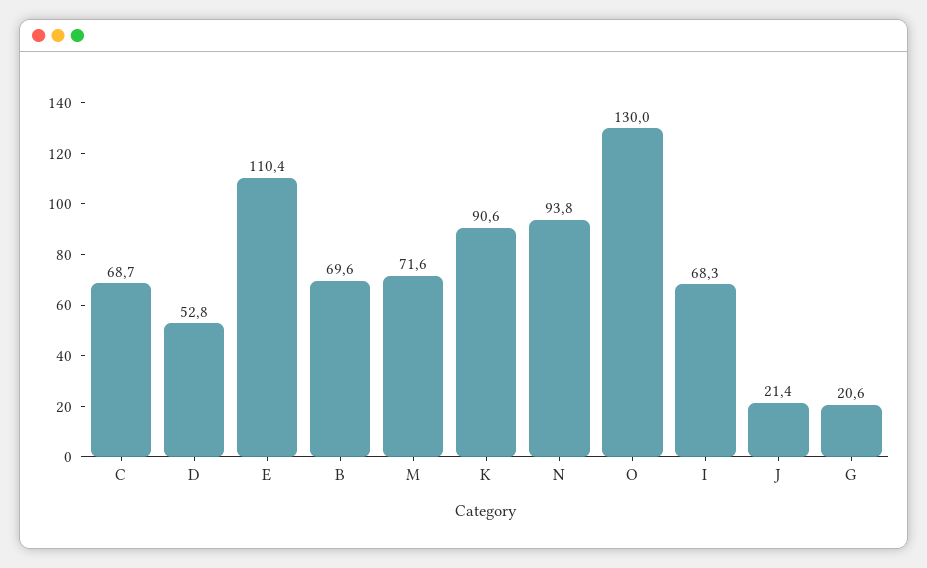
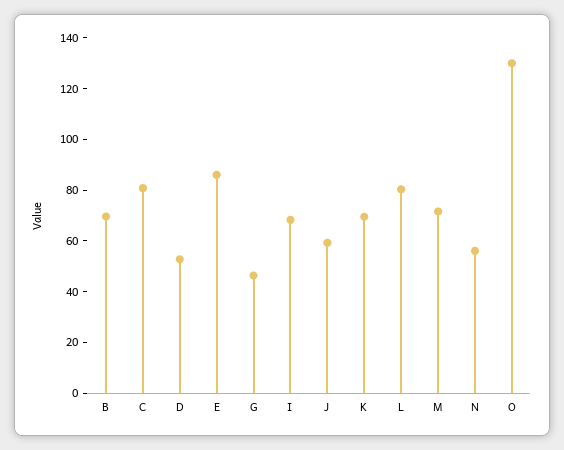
  {
-   "C": 68.7,
+   "C": 80,
    "D": 52.8,
-   "E": 110.4,
+   "E": 85,
    "B": 69.6,
    "M": 71.6,
-   "K": 90.6,
+   "K": 70,
-   "N": 93.8,
+   "N": 55,
    "O": 130,
    "I": 68.3,
-   "J": 21.4,
+   "J": 60,
-   "G": 20.6
+   "G": 45,
+   "L": 80
  }

